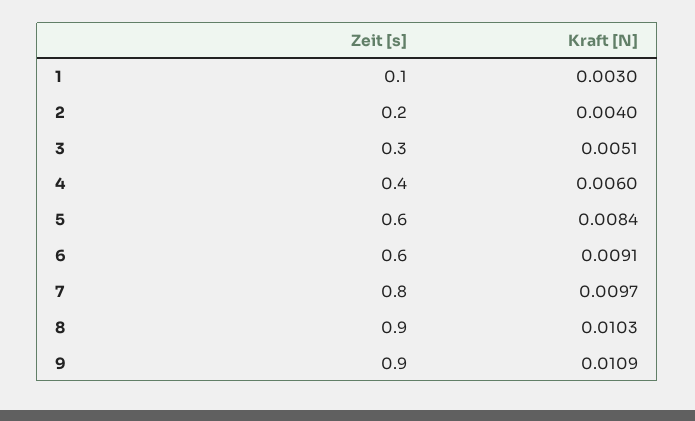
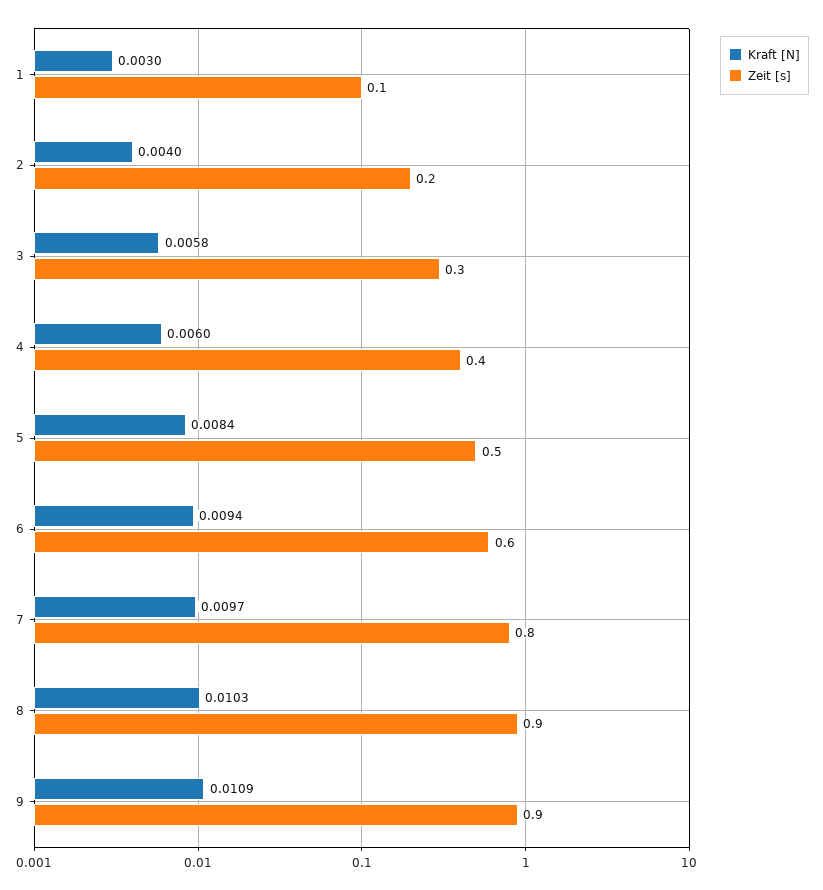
  {
    "Zeit [s]": {
      "1": 0.1,
      "2": 0.2,
      "3": 0.3,
      "4": 0.4,
-     "5": 0.6,
+     "5": 0.5,
      "6": 0.6,
      "7": 0.8,
      "8": 0.9,
      "9": 0.9
    },
    "Kraft [N]": {
      "1": 0.003,
      "2": 0.004,
-     "3": 0.0051,
+     "3": 0.0058,
      "4": 0.006,
      "5": 0.0084,
-     "6": 0.0091,
+     "6": 0.0094,
      "7": 0.0097,
      "8": 0.0103,
      "9": 0.0109
    }
  }

